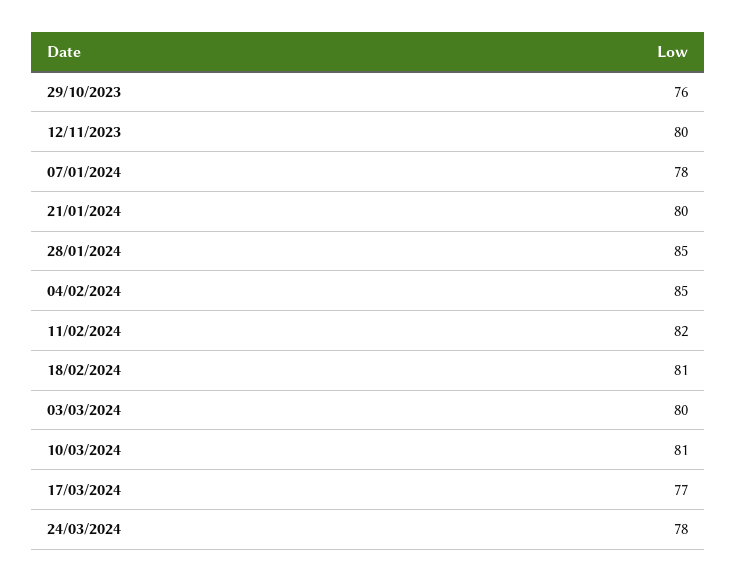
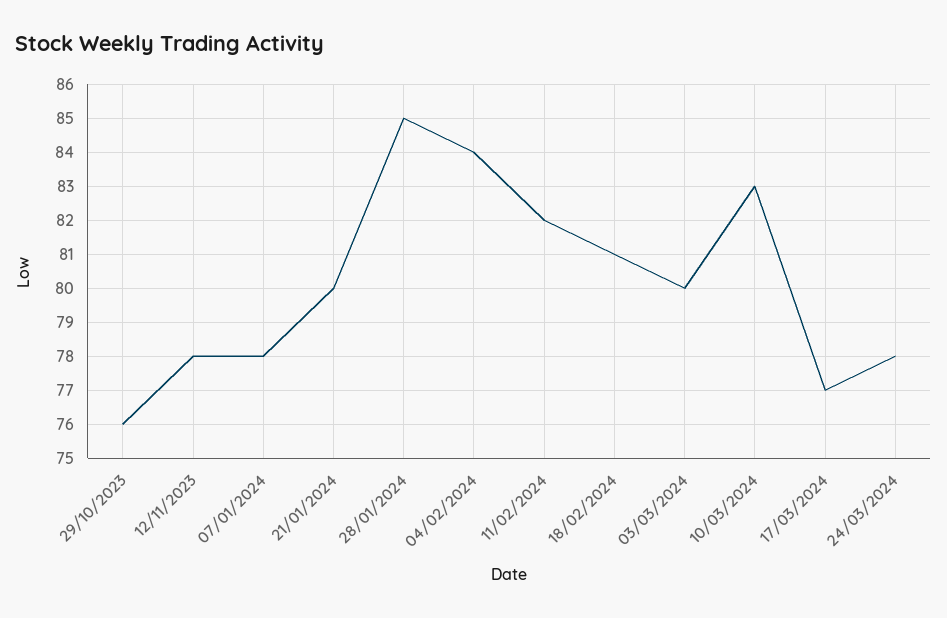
  {
    "29/10/2023": 76,
-   "12/11/2023": 80,
+   "12/11/2023": 78,
    "07/01/2024": 78,
    "21/01/2024": 80,
    "28/01/2024": 85,
-   "04/02/2024": 85,
+   "04/02/2024": 84,
    "11/02/2024": 82,
    "18/02/2024": 81,
    "03/03/2024": 80,
-   "10/03/2024": 81,
+   "10/03/2024": 83,
    "17/03/2024": 77,
    "24/03/2024": 78
  }

